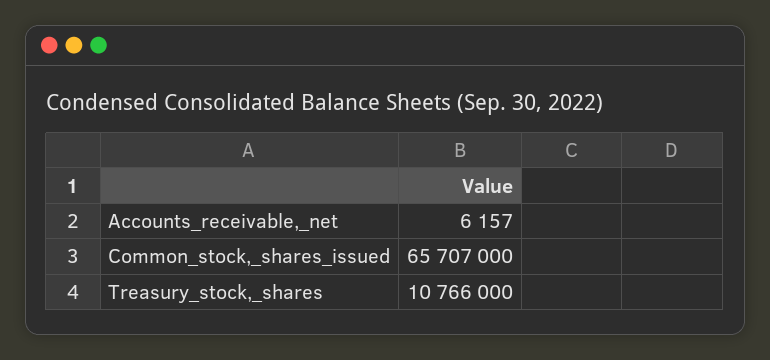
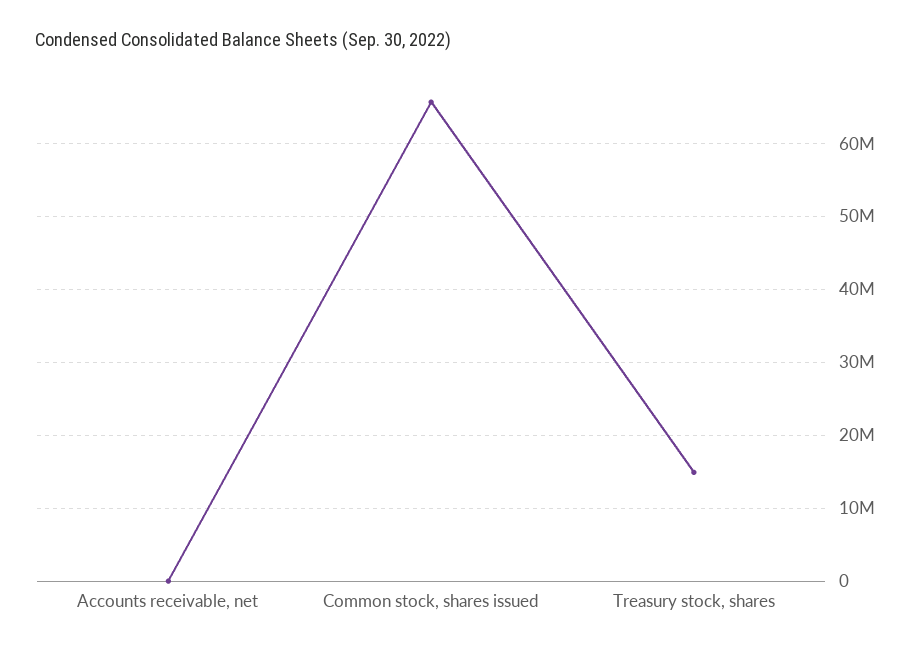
  {
    "Accounts_receivable,_net": 6157,
    "Common_stock,_shares_issued": 65707000,
-   "Treasury_stock,_shares": 10766000
+   "Treasury_stock,_shares": 15000000
  }

